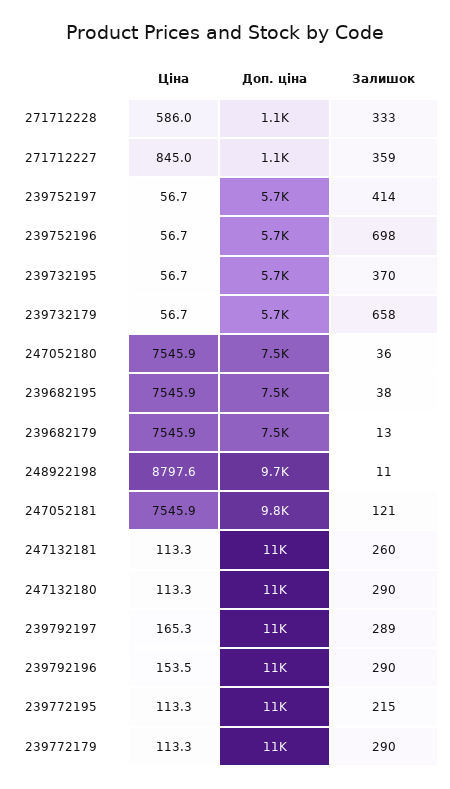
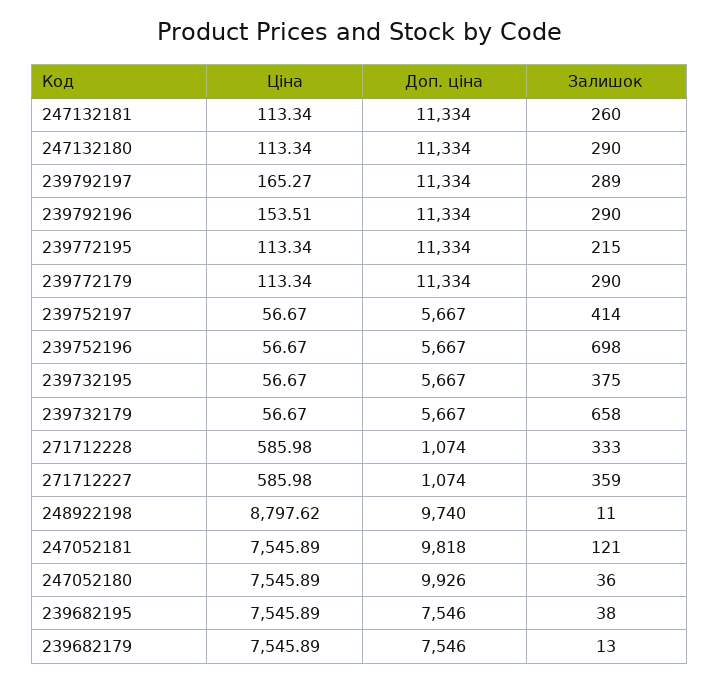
  {
    "Ціна": {
      "271712228": 585.98,
-     "271712227": 845,
+     "271712227": 585.98,
      "239752197": 56.67,
      "239752196": 56.67,
      "239732195": 56.67,
      "239732179": 56.67,
      "247052180": 7545.89,
      "239682195": 7545.89,
      "239682179": 7545.89,
      "248922198": 8797.62,
      "247052181": 7545.89,
      "247132181": 113.34,
      "247132180": 113.34,
      "239792197": 165.27,
      "239792196": 153.51,
      "239772195": 113.34,
      "239772179": 113.34
    },
    "Доп. ціна": {
      "271712228": 1074,
      "271712227": 1074,
      "239752197": 5667,
      "239752196": 5667,
      "239732195": 5667,
      "239732179": 5667,
-     "247052180": 7500,
+     "247052180": 9926,
      "239682195": 7546,
      "239682179": 7546,
      "248922198": 9740,
      "247052181": 9818,
      "247132181": 11334,
      "247132180": 11334,
      "239792197": 11334,
      "239792196": 11334,
      "239772195": 11334,
      "239772179": 11334
    },
    "Залишок": {
      "271712228": 333,
      "271712227": 359,
      "239752197": 414,
      "239752196": 698,
-     "239732195": 370,
+     "239732195": 375,
      "239732179": 658,
      "247052180": 36,
      "239682195": 38,
      "239682179": 13,
      "248922198": 11,
      "247052181": 121,
      "247132181": 260,
      "247132180": 290,
      "239792197": 289,
      "239792196": 290,
      "239772195": 215,
      "239772179": 290
    }
  }

